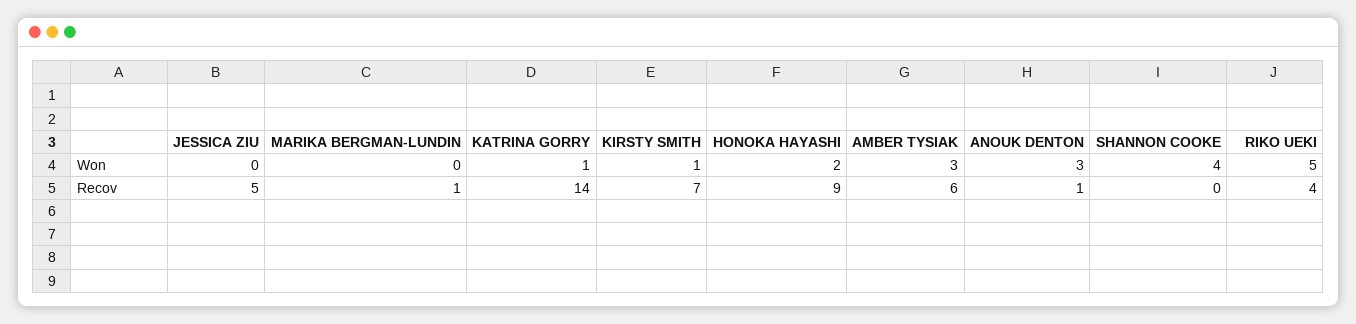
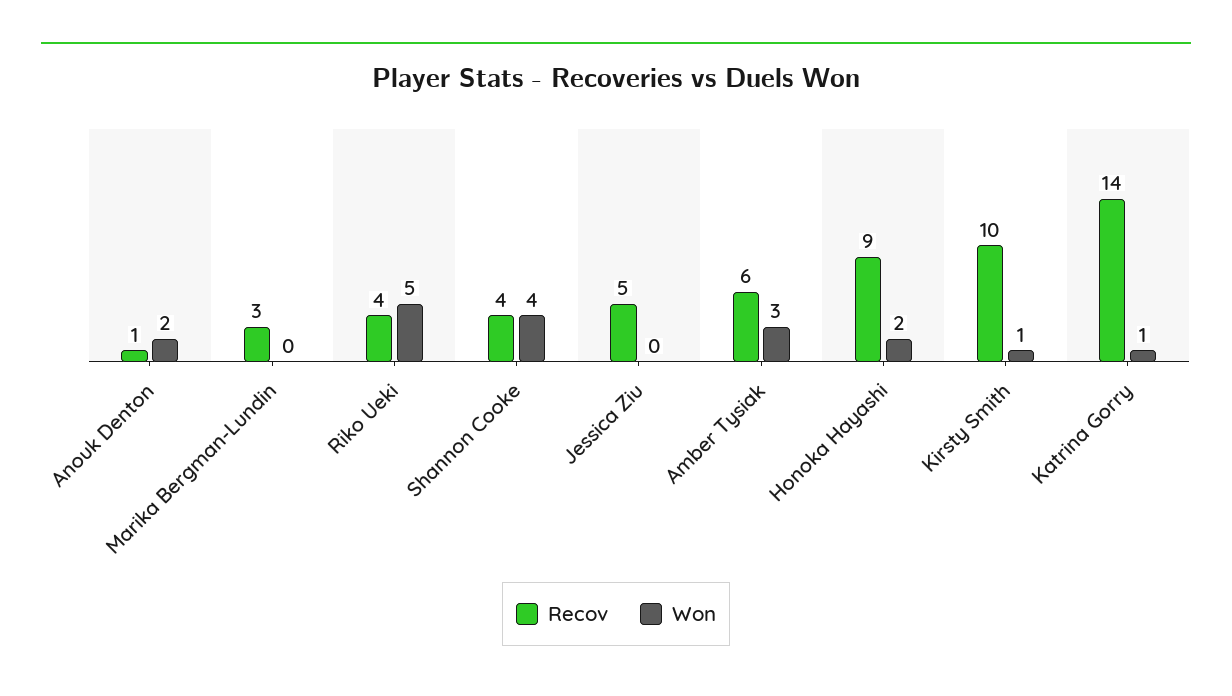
  {
    "Won": {
      "JESSICA ZIU": 0,
      "MARIKA BERGMAN-LUNDIN": 0,
      "KATRINA GORRY": 1,
      "KIRSTY SMITH": 1,
      "HONOKA HAYASHI": 2,
      "AMBER TYSIAK": 3,
-     "ANOUK DENTON": 3,
+     "ANOUK DENTON": 2,
      "SHANNON COOKE": 4,
      "RIKO UEKI": 5
    },
    "Recov": {
      "JESSICA ZIU": 5,
-     "MARIKA BERGMAN-LUNDIN": 1,
+     "MARIKA BERGMAN-LUNDIN": 3,
      "KATRINA GORRY": 14,
-     "KIRSTY SMITH": 7,
+     "KIRSTY SMITH": 10,
      "HONOKA HAYASHI": 9,
      "AMBER TYSIAK": 6,
      "ANOUK DENTON": 1,
-     "SHANNON COOKE": 0,
+     "SHANNON COOKE": 4,
      "RIKO UEKI": 4
    }
  }

